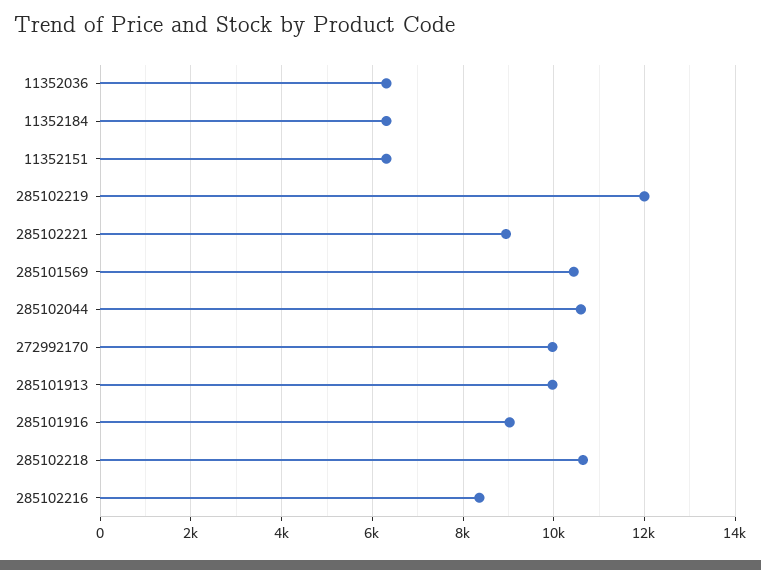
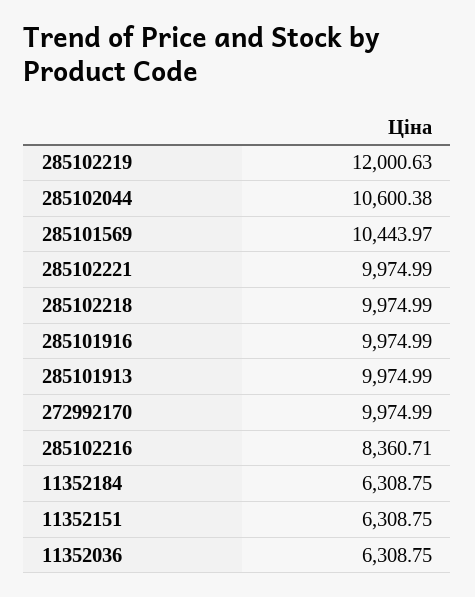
  {
    "11352036": 6308.75,
    "11352184": 6308.75,
    "11352151": 6308.75,
    "285102219": 12000.63,
-   "285102221": 9000,
+   "285102221": 9974.99,
    "285101569": 10443.97,
    "285102044": 10600.38,
    "272992170": 9974.99,
    "285101913": 9974.99,
-   "285101916": 9000,
+   "285101916": 9974.99,
-   "285102218": 10600,
+   "285102218": 9974.99,
    "285102216": 8360.71
  }

